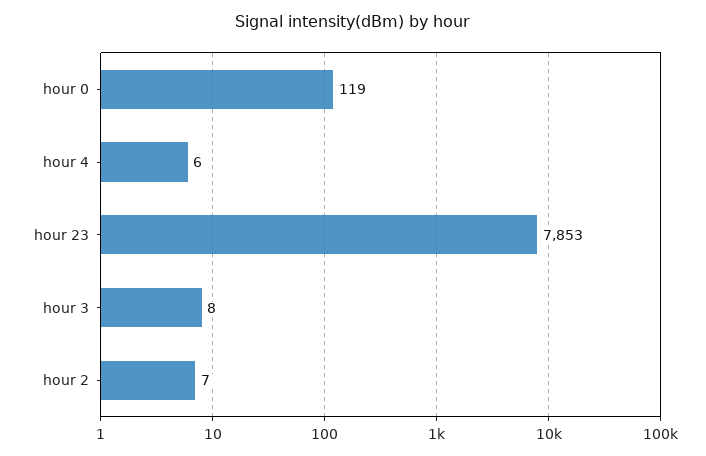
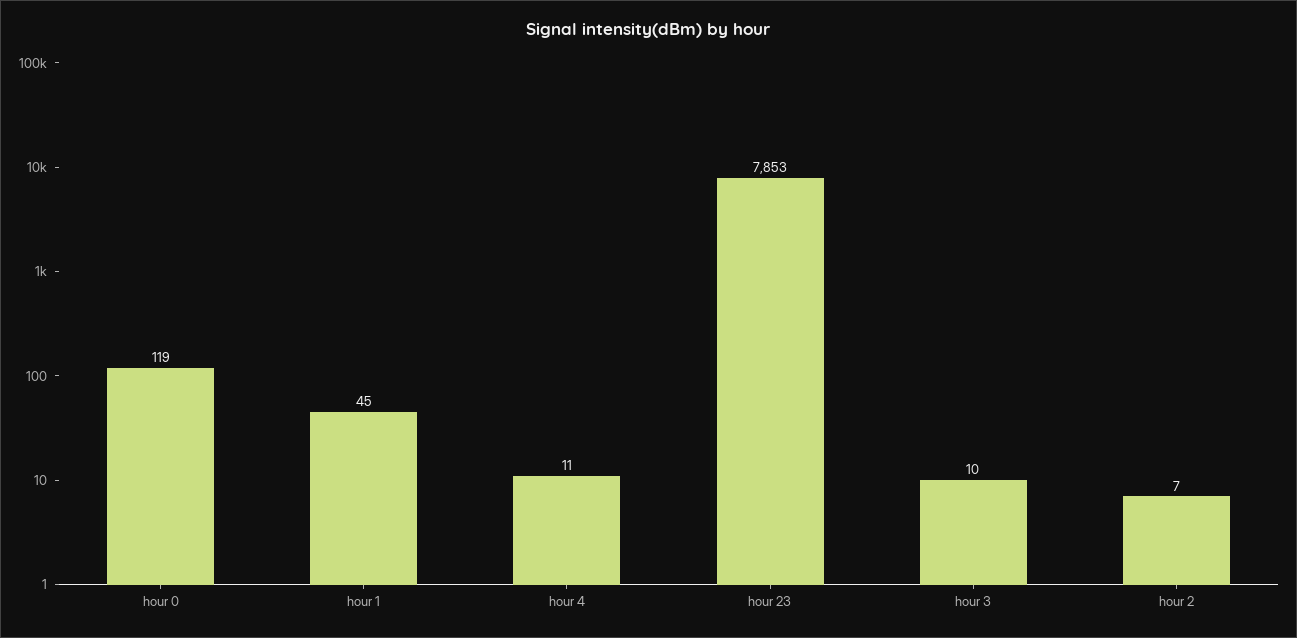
  {
    "hour 0": 119,
-   "hour 4": 6,
+   "hour 4": 11,
    "hour 23": 7853,
-   "hour 3": 8,
+   "hour 3": 10,
-   "hour 2": 7
+   "hour 2": 7,
+   "hour 1": 45
  }

